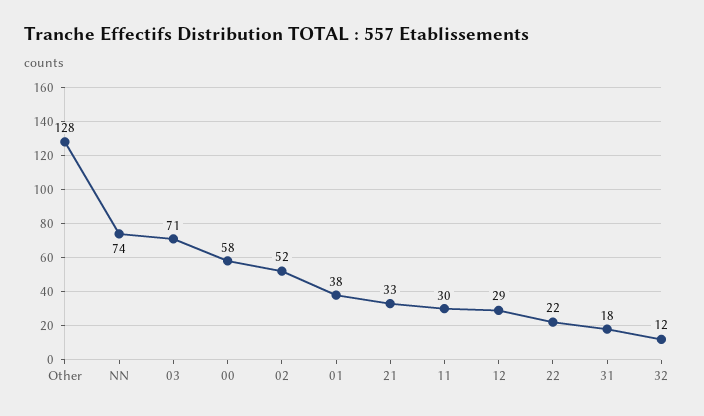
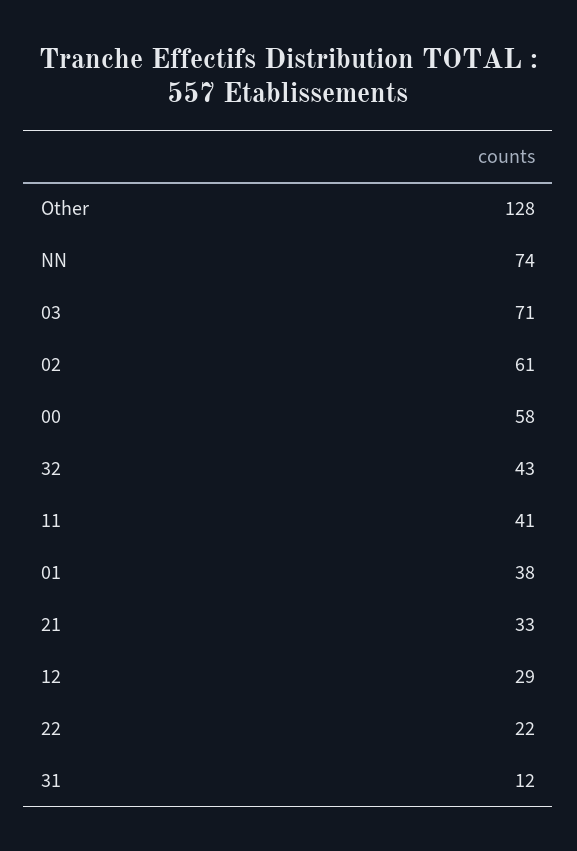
  {
    "Other": 128,
    "NN": 74,
    "03": 71,
    "00": 58,
-   "02": 52,
+   "02": 61,
    "01": 38,
    "21": 33,
-   "11": 30,
+   "11": 41,
    "12": 29,
    "22": 22,
-   "31": 18,
+   "31": 12,
-   "32": 12
+   "32": 43
  }

